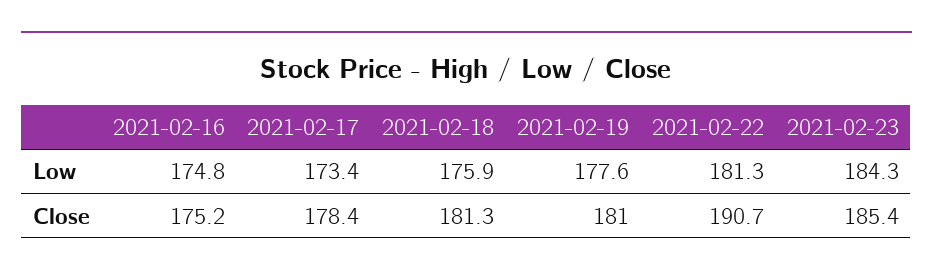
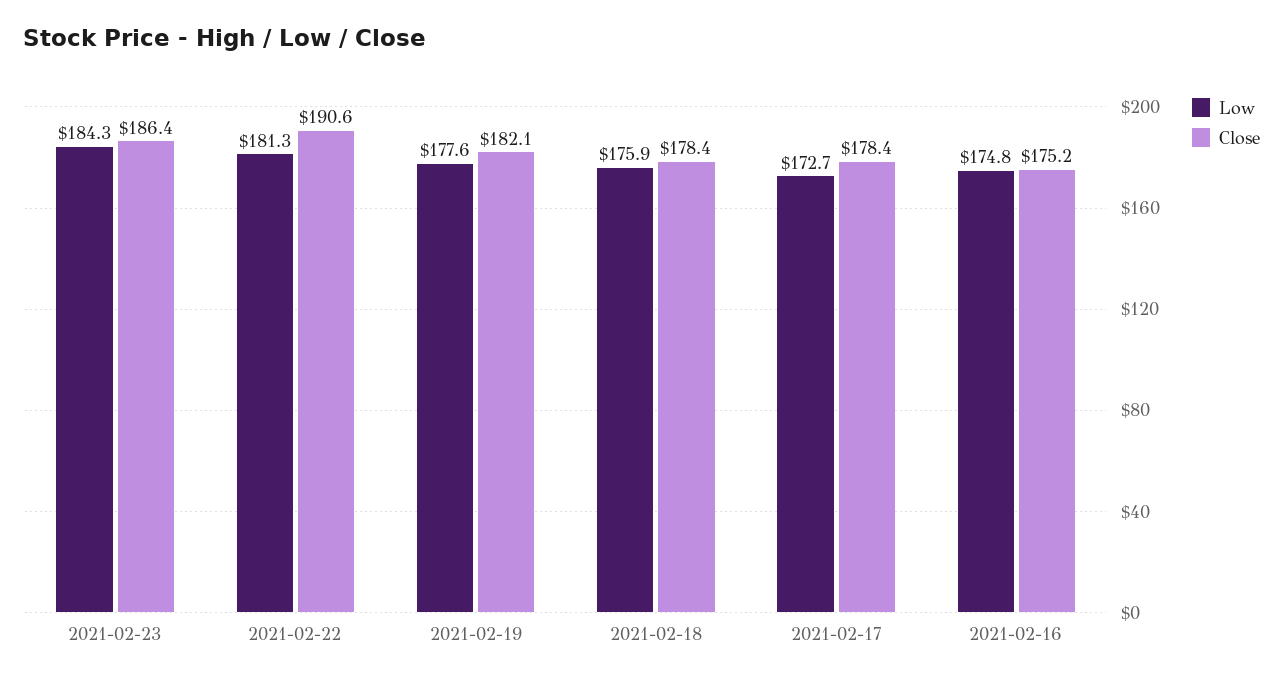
  {
    "Low": {
      "2021-02-16": 174.8,
-     "2021-02-17": 173.4,
+     "2021-02-17": 172.7,
      "2021-02-18": 175.9,
      "2021-02-19": 177.6,
      "2021-02-22": 181.3,
      "2021-02-23": 184.3
    },
    "Close": {
      "2021-02-16": 175.2,
      "2021-02-17": 178.4,
-     "2021-02-18": 181.3,
+     "2021-02-18": 178.4,
-     "2021-02-19": 181,
+     "2021-02-19": 182.1,
-     "2021-02-22": 190.7,
+     "2021-02-22": 190.6,
-     "2021-02-23": 185.4
+     "2021-02-23": 186.4
    }
  }

